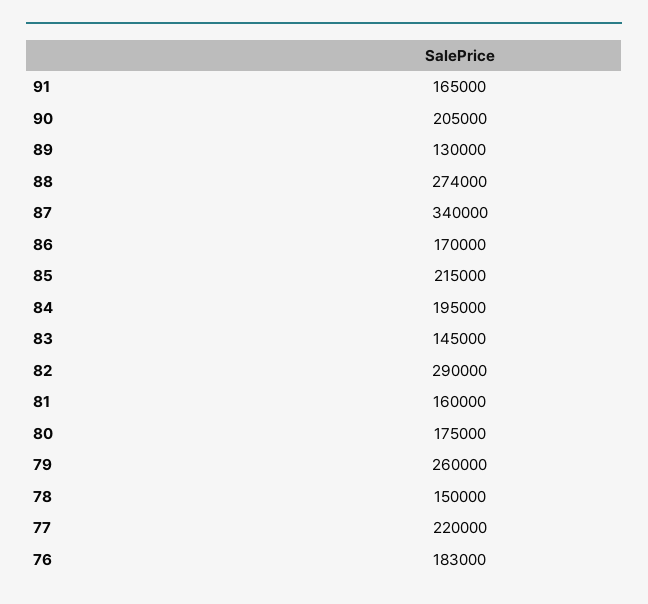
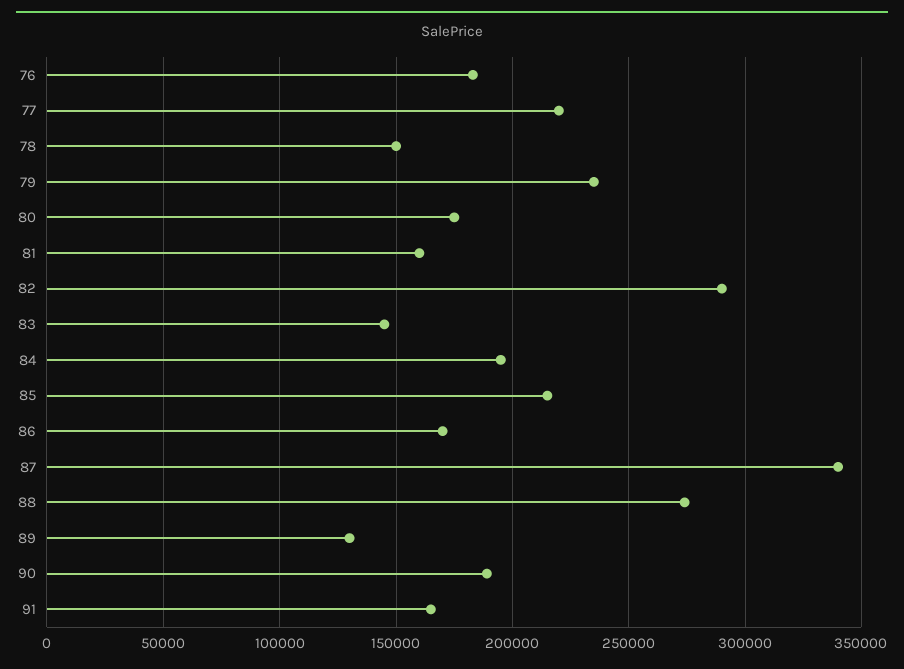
  {
    "91": 165000,
-   "90": 205000,
+   "90": 190000,
    "89": 130000,
    "88": 274000,
    "87": 340000,
    "86": 170000,
    "85": 215000,
    "84": 195000,
    "83": 145000,
    "82": 290000,
    "81": 160000,
    "80": 175000,
-   "79": 260000,
+   "79": 235000,
    "78": 150000,
    "77": 220000,
    "76": 183000
  }

